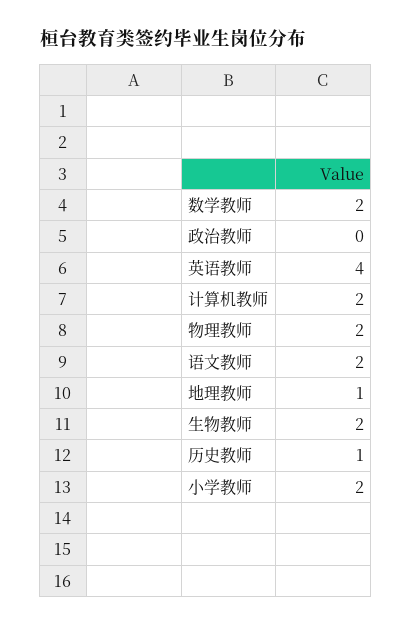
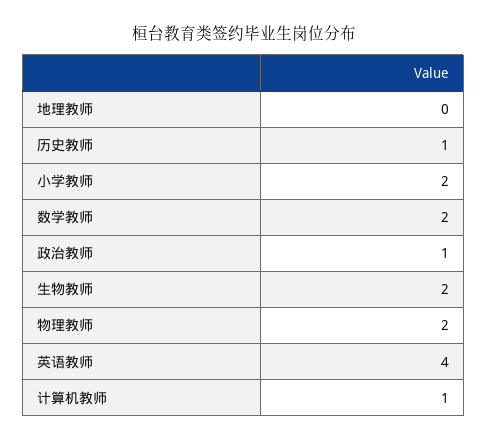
  {
    "数学教师": 2,
-   "政治教师": 0,
+   "政治教师": 1,
    "英语教师": 4,
-   "计算机教师": 2,
+   "计算机教师": 1,
    "物理教师": 2,
-   "语文教师": 2,
-   "地理教师": 1,
+   "地理教师": 0,
    "生物教师": 2,
    "历史教师": 1,
    "小学教师": 2
  }

